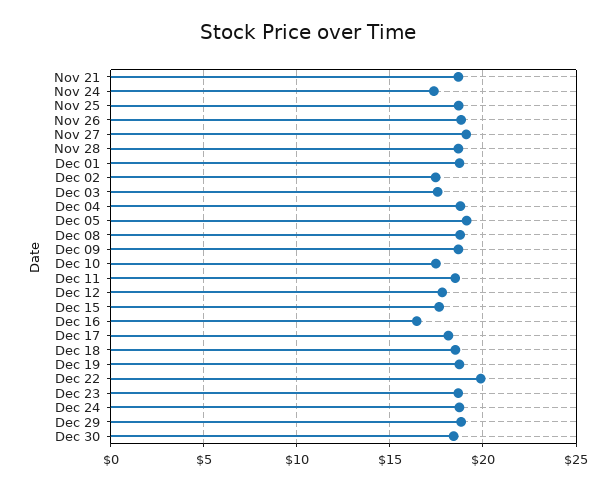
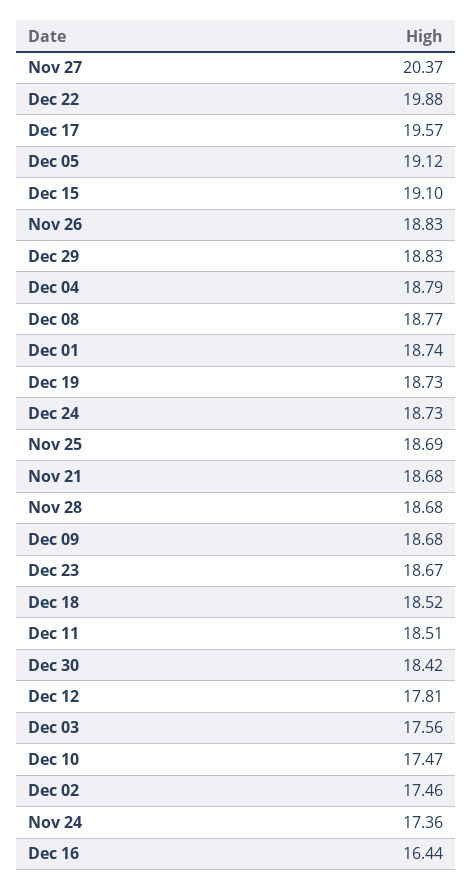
  {
    "Nov 21": 18.68,
    "Nov 24": 17.36,
    "Nov 25": 18.69,
    "Nov 26": 18.83,
-   "Nov 27": 19,
+   "Nov 27": 20.37,
    "Nov 28": 18.68,
    "Dec 01": 18.74,
    "Dec 02": 17.46,
    "Dec 03": 17.56,
    "Dec 04": 18.79,
    "Dec 05": 19.12,
    "Dec 08": 18.77,
    "Dec 09": 18.68,
    "Dec 10": 17.47,
    "Dec 11": 18.51,
    "Dec 12": 17.81,
-   "Dec 15": 17.5,
+   "Dec 15": 19.1,
    "Dec 16": 16.44,
-   "Dec 17": 18,
+   "Dec 17": 19.57,
    "Dec 18": 18.52,
    "Dec 19": 18.73,
    "Dec 22": 19.88,
    "Dec 23": 18.67,
    "Dec 24": 18.73,
    "Dec 29": 18.83,
    "Dec 30": 18.42
  }

